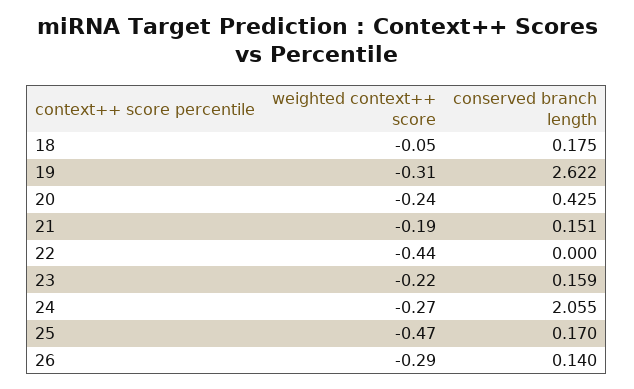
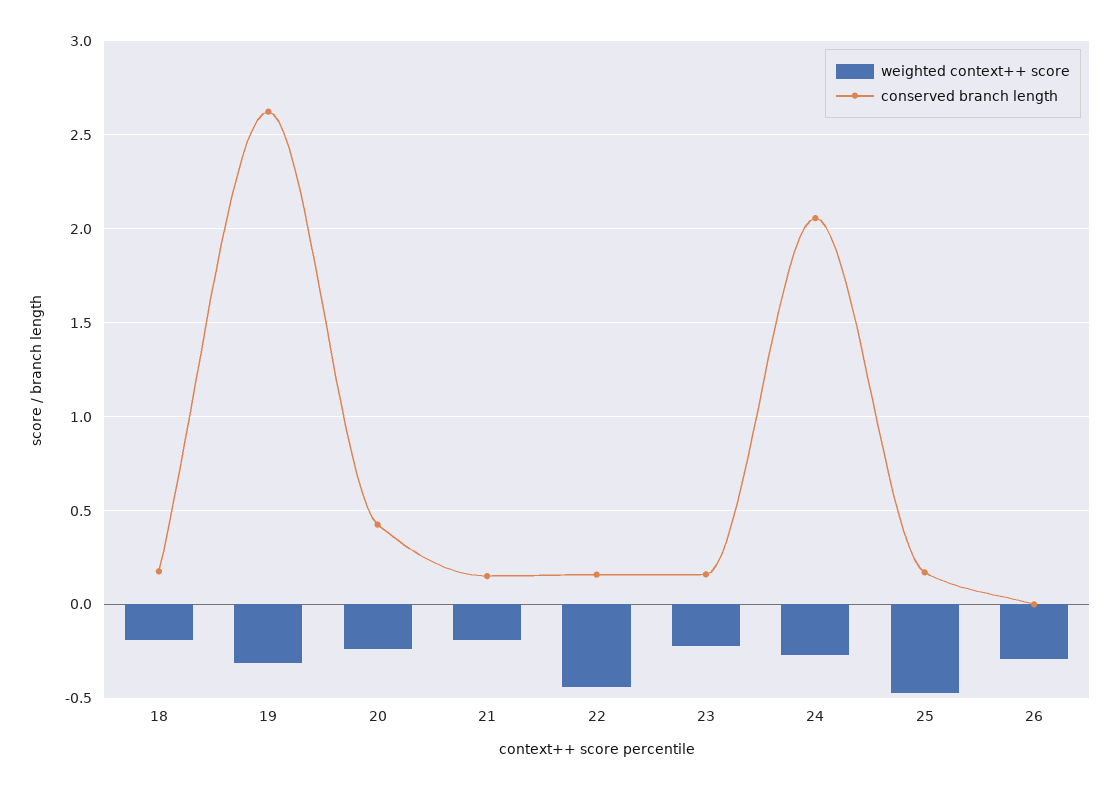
  {
    "weighted context++ score": {
-     "18": -0.05,
+     "18": -0.2,
      "19": -0.31,
      "20": -0.24,
      "21": -0.19,
      "22": -0.44,
      "23": -0.22,
      "24": -0.27,
      "25": -0.47,
      "26": -0.29
    },
    "conserved branch length": {
      "18": 0.175,
      "19": 2.622,
      "20": 0.425,
      "21": 0.151,
-     "22": 0,
+     "22": 0.15,
      "23": 0.159,
      "24": 2.055,
      "25": 0.17,
-     "26": 0.14
+     "26": 0
    }
  }

